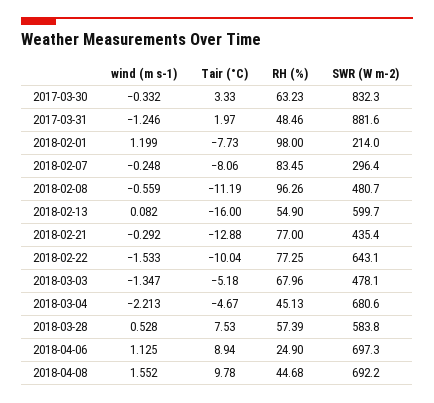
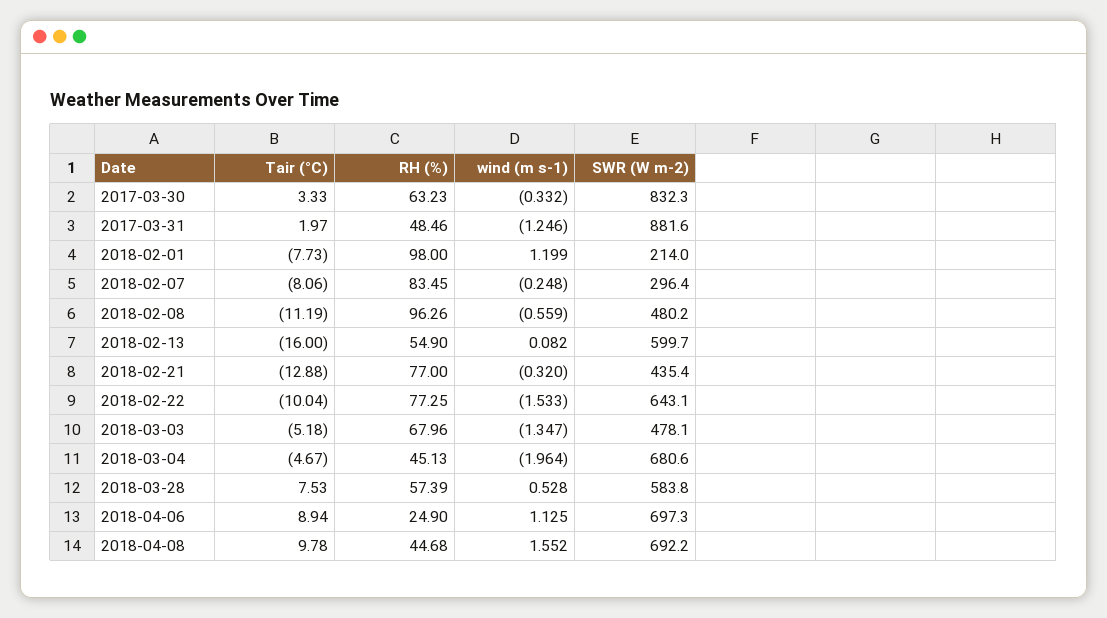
  {
    "wind (m s-1)": {
      "2017-03-30": -0.332,
      "2017-03-31": -1.246,
      "2018-02-01": 1.199,
      "2018-02-07": -0.248,
      "2018-02-08": -0.559,
      "2018-02-13": 0.082,
-     "2018-02-21": -0.292,
+     "2018-02-21": -0.32,
      "2018-02-22": -1.533,
      "2018-03-03": -1.347,
-     "2018-03-04": -2.213,
+     "2018-03-04": -1.964,
      "2018-03-28": 0.528,
      "2018-04-06": 1.125,
      "2018-04-08": 1.552
    },
    "Tair (°C)": {
      "2017-03-30": 3.33,
      "2017-03-31": 1.97,
      "2018-02-01": -7.73,
      "2018-02-07": -8.06,
      "2018-02-08": -11.19,
      "2018-02-13": -16,
      "2018-02-21": -12.88,
      "2018-02-22": -10.04,
      "2018-03-03": -5.18,
      "2018-03-04": -4.67,
      "2018-03-28": 7.53,
      "2018-04-06": 8.94,
      "2018-04-08": 9.78
    },
    "RH (%)": {
      "2017-03-30": 63.23,
      "2017-03-31": 48.46,
      "2018-02-01": 98,
      "2018-02-07": 83.45,
      "2018-02-08": 96.26,
      "2018-02-13": 54.9,
      "2018-02-21": 77,
      "2018-02-22": 77.25,
      "2018-03-03": 67.96,
      "2018-03-04": 45.13,
      "2018-03-28": 57.39,
      "2018-04-06": 24.9,
      "2018-04-08": 44.68
    },
    "SWR (W m-2)": {
      "2017-03-30": 832.3,
      "2017-03-31": 881.6,
      "2018-02-01": 214,
      "2018-02-07": 296.4,
-     "2018-02-08": 480.7,
+     "2018-02-08": 480.2,
      "2018-02-13": 599.7,
      "2018-02-21": 435.4,
      "2018-02-22": 643.1,
      "2018-03-03": 478.1,
      "2018-03-04": 680.6,
      "2018-03-28": 583.8,
      "2018-04-06": 697.3,
      "2018-04-08": 692.2
    }
  }

